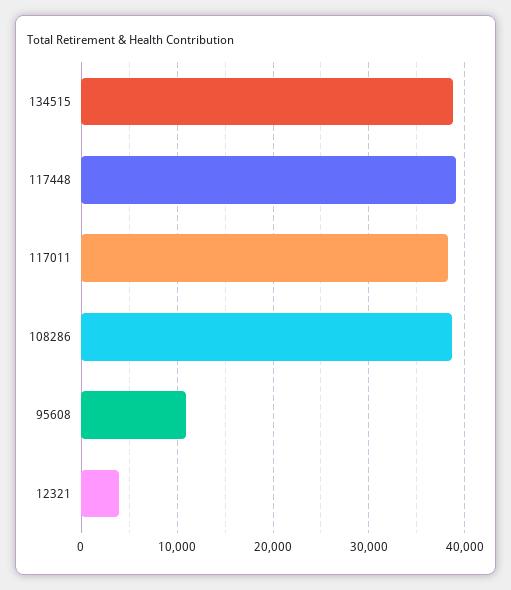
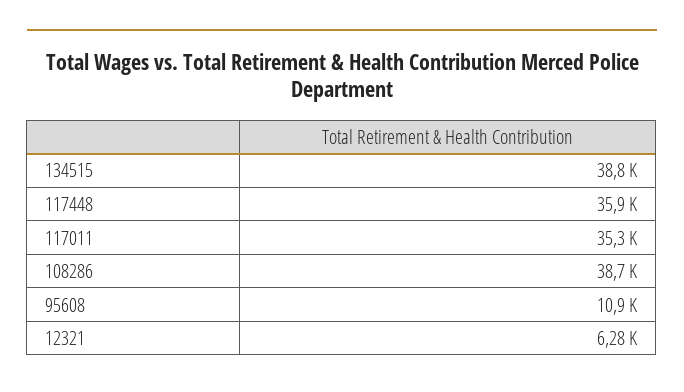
  {
    "134515": 38800,
-   "117448": 39000,
+   "117448": 35900,
-   "117011": 38000,
+   "117011": 35300,
    "108286": 38700,
    "95608": 10900,
-   "12321": 4000
+   "12321": 6280
  }

